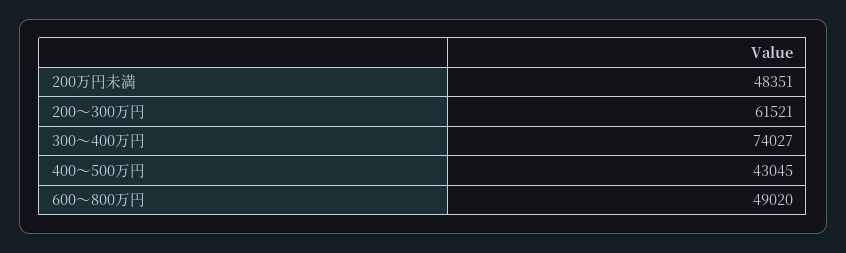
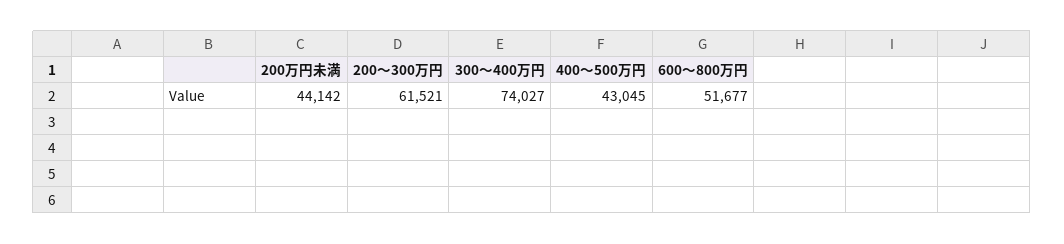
  {
-   "200万円未満": 48351,
+   "200万円未満": 44142,
    "200～300万円": 61521,
    "300～400万円": 74027,
    "400～500万円": 43045,
-   "600～800万円": 49020
+   "600～800万円": 51677
  }

